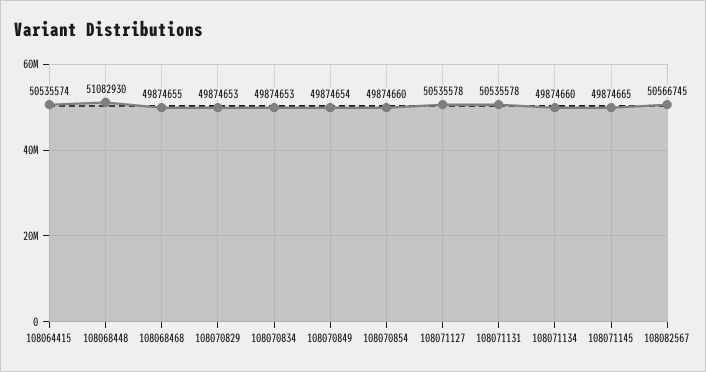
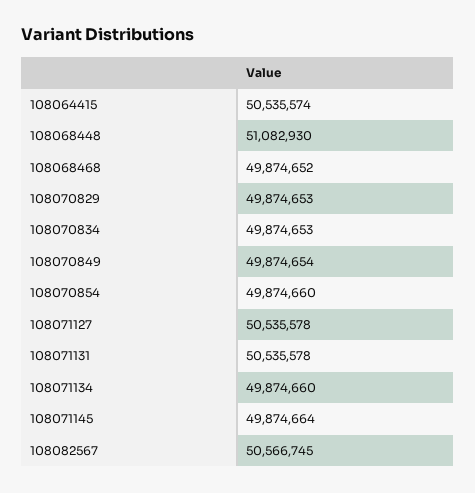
  {
    "108064415": 50535574,
    "108068448": 51082930,
-   "108068468": 49874655,
+   "108068468": 49874652,
    "108070829": 49874653,
    "108070834": 49874653,
    "108070849": 49874654,
    "108070854": 49874660,
    "108071127": 50535578,
    "108071131": 50535578,
    "108071134": 49874660,
-   "108071145": 49874665,
+   "108071145": 49874664,
    "108082567": 50566745
  }

